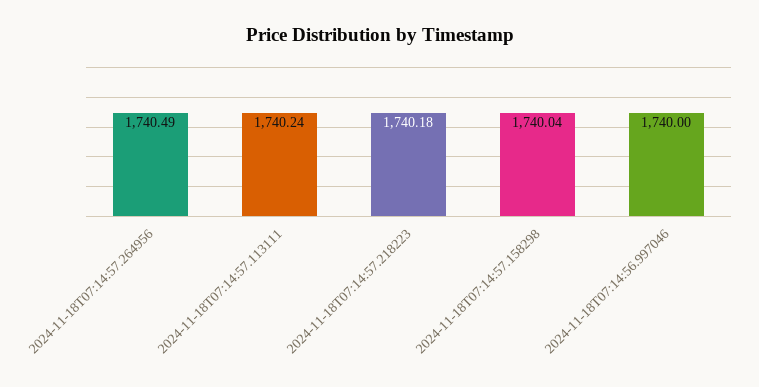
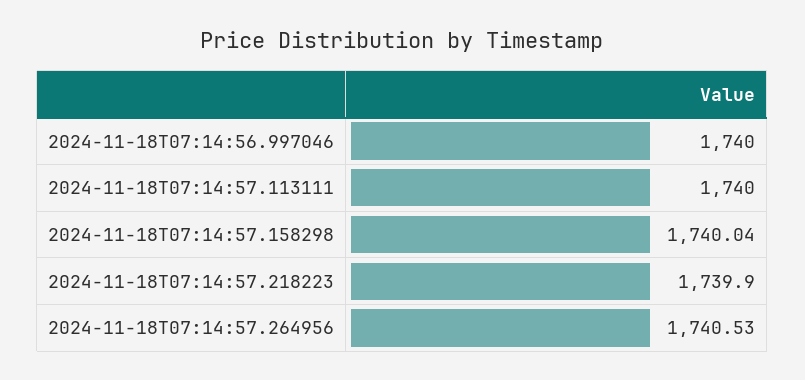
  {
-   "2024-11-18T07:14:57.264956": 1740.49,
+   "2024-11-18T07:14:57.264956": 1740.53,
-   "2024-11-18T07:14:57.113111": 1740.24,
+   "2024-11-18T07:14:57.113111": 1740,
-   "2024-11-18T07:14:57.218223": 1740.18,
+   "2024-11-18T07:14:57.218223": 1739.9,
    "2024-11-18T07:14:57.158298": 1740.04,
    "2024-11-18T07:14:56.997046": 1740
  }

